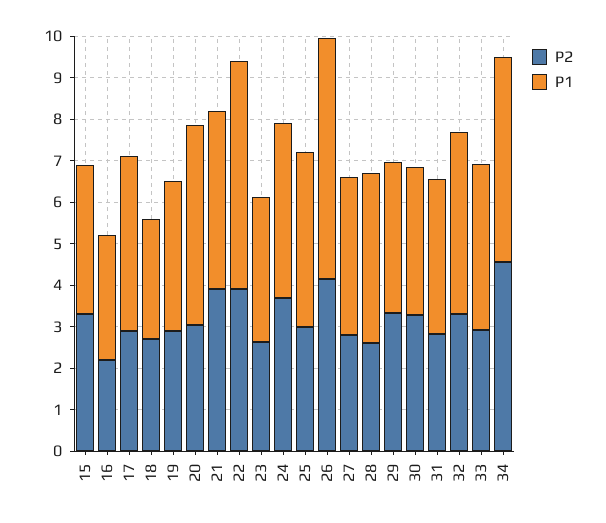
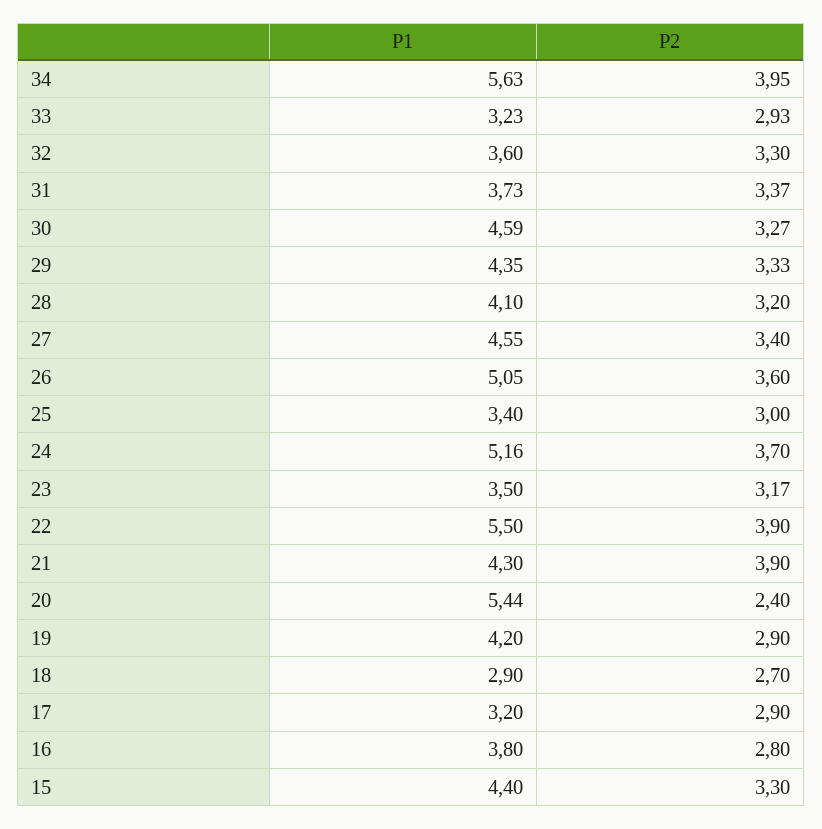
  {
    "P2": {
      "15": 3.3,
-     "16": 2.2,
+     "16": 2.8,
      "17": 2.9,
      "18": 2.7,
      "19": 2.9,
-     "20": 3,
+     "20": 2.4,
      "21": 3.9,
      "22": 3.9,
-     "23": 2.6,
+     "23": 3.17,
      "24": 3.7,
      "25": 3,
-     "26": 4.2,
+     "26": 3.6,
-     "27": 2.8,
+     "27": 3.4,
-     "28": 2.6,
+     "28": 3.2,
      "29": 3.33,
      "30": 3.27,
-     "31": 2.8,
+     "31": 3.37,
      "32": 3.3,
      "33": 2.93,
-     "34": 4.6
+     "34": 3.95
    },
    "P1": {
-     "15": 3.6,
+     "15": 4.4,
-     "16": 3,
+     "16": 3.8,
-     "17": 4.2,
+     "17": 3.2,
      "18": 2.9,
-     "19": 3.6,
+     "19": 4.2,
-     "20": 4.8,
+     "20": 5.44,
      "21": 4.3,
      "22": 5.5,
      "23": 3.5,
-     "24": 4.2,
+     "24": 5.16,
-     "25": 4.2,
+     "25": 3.4,
-     "26": 5.8,
+     "26": 5.05,
-     "27": 3.8,
+     "27": 4.55,
      "28": 4.1,
-     "29": 3.6,
+     "29": 4.35,
-     "30": 3.6,
+     "30": 4.59,
      "31": 3.73,
-     "32": 4.4,
+     "32": 3.6,
-     "33": 4,
+     "33": 3.23,
-     "34": 5
+     "34": 5.63
    }
  }

